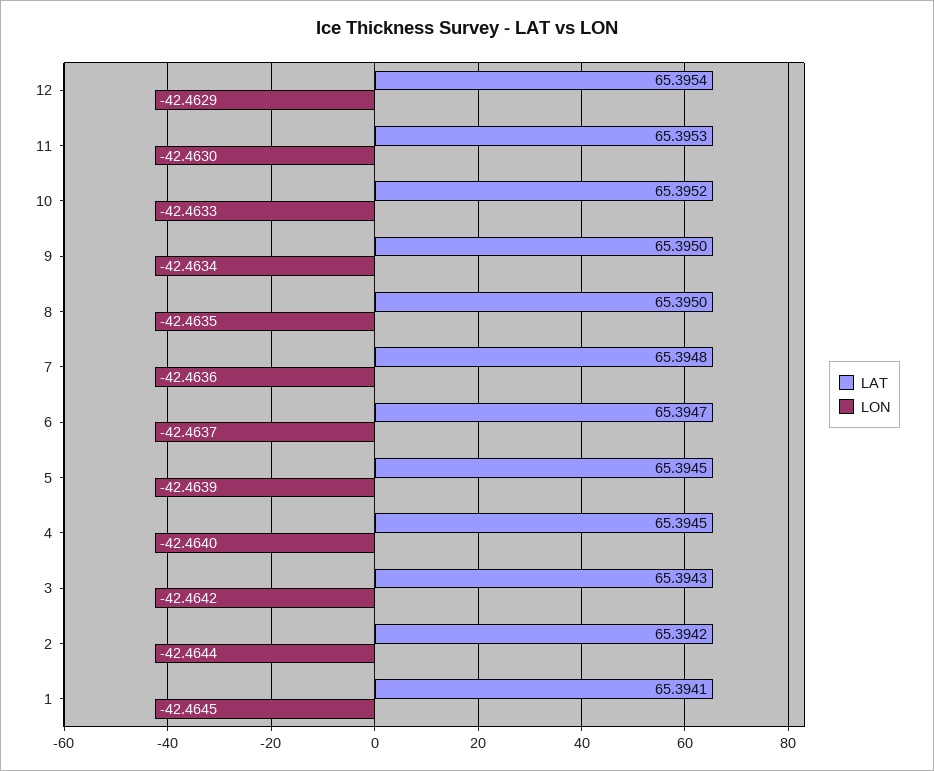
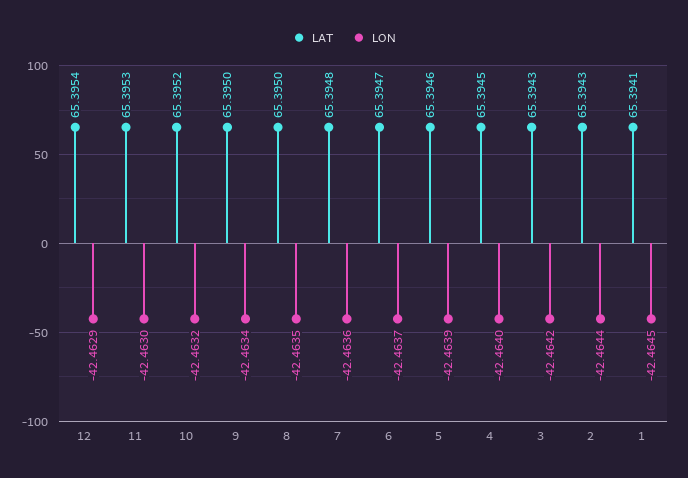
  {
    "LAT": {
      "12": 65.3954,
      "11": 65.3953,
      "10": 65.3952,
      "9": 65.395,
      "8": 65.395,
      "7": 65.3948,
      "6": 65.3947,
-     "5": 65.3945,
+     "5": 65.3946,
      "4": 65.3945,
      "3": 65.3943,
-     "2": 65.3942,
+     "2": 65.3943,
      "1": 65.3941
    },
    "LON": {
      "12": -42.4629,
      "11": -42.463,
-     "10": -42.4633,
+     "10": -42.4632,
      "9": -42.4634,
      "8": -42.4635,
      "7": -42.4636,
      "6": -42.4637,
      "5": -42.4639,
      "4": -42.464,
      "3": -42.4642,
      "2": -42.4644,
      "1": -42.4645
    }
  }

